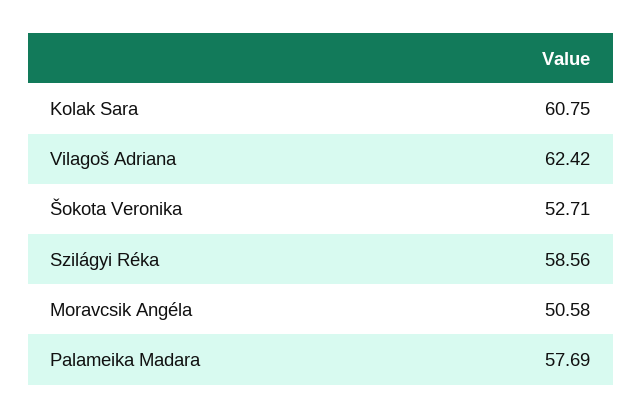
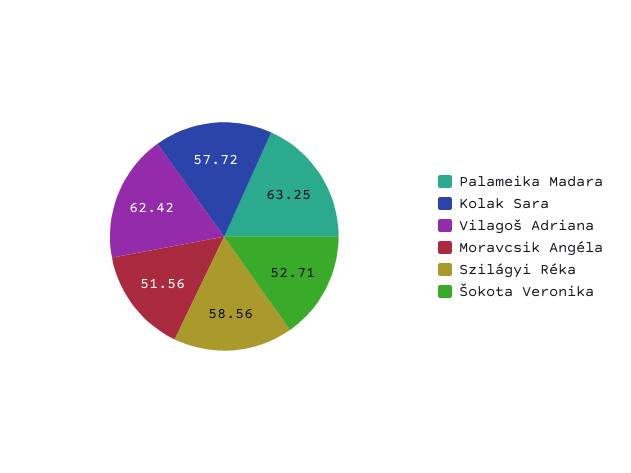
  {
-   "Kolak Sara": 60.75,
+   "Kolak Sara": 57.72,
    "Vilagoš Adriana": 62.42,
    "Šokota Veronika": 52.71,
    "Szilágyi Réka": 58.56,
-   "Moravcsik Angéla": 50.58,
+   "Moravcsik Angéla": 51.56,
-   "Palameika Madara": 57.69
+   "Palameika Madara": 63.25
  }

